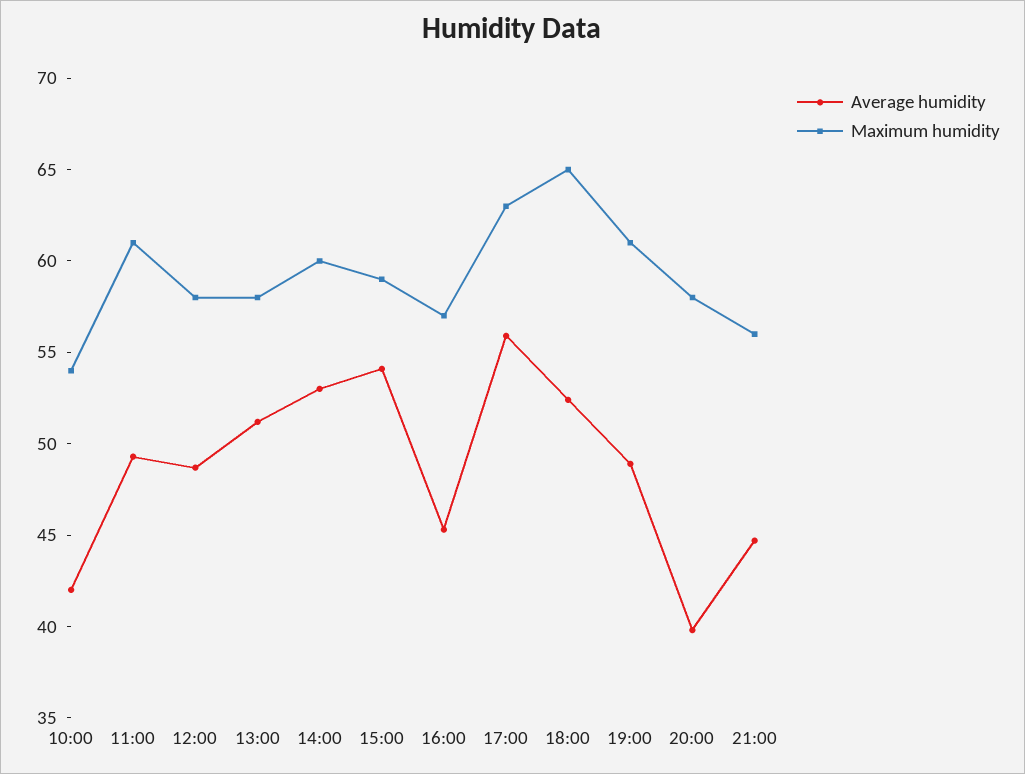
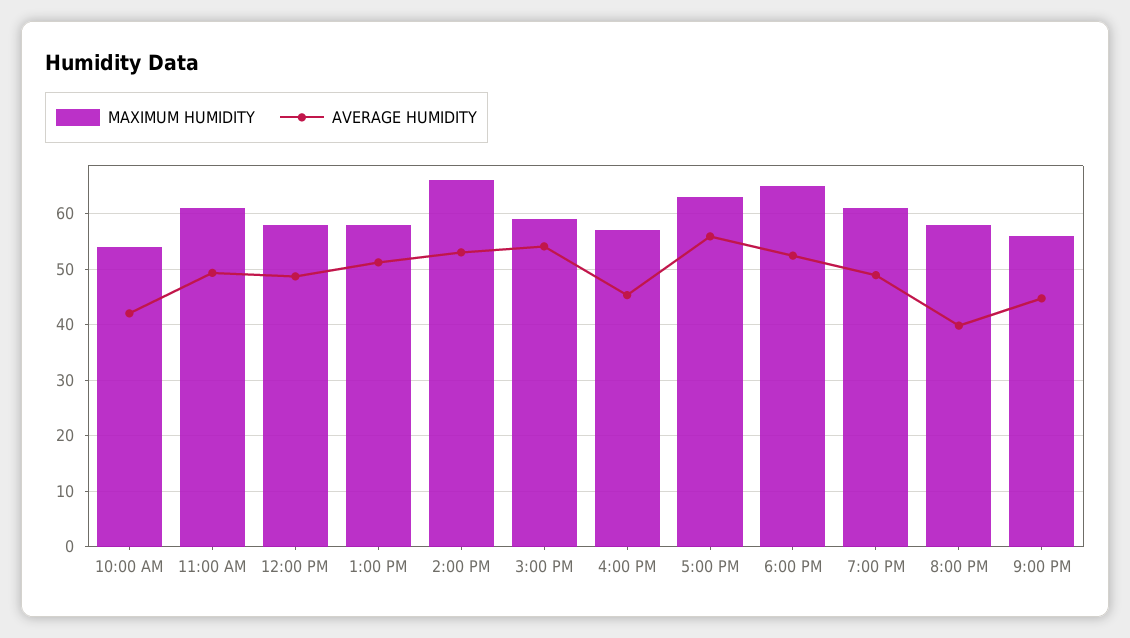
  {
    "Average humidity": {
      "10:00": 42,
      "11:00": 49,
      "12:00": 49,
      "13:00": 51,
      "14:00": 53,
      "15:00": 54,
      "16:00": 45,
      "17:00": 56,
      "18:00": 52,
      "19:00": 49,
      "20:00": 40,
      "21:00": 45
    },
    "Maximum humidity": {
      "10:00": 54,
      "11:00": 61,
      "12:00": 58,
      "13:00": 58,
-     "14:00": 60,
+     "14:00": 66,
      "15:00": 59,
      "16:00": 57,
      "17:00": 63,
      "18:00": 65,
      "19:00": 61,
      "20:00": 58,
      "21:00": 56
    }
  }

